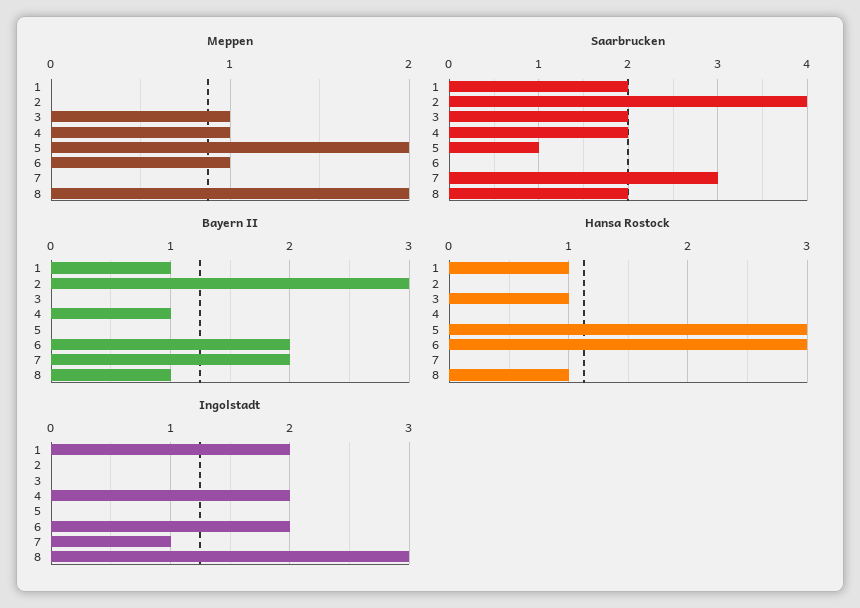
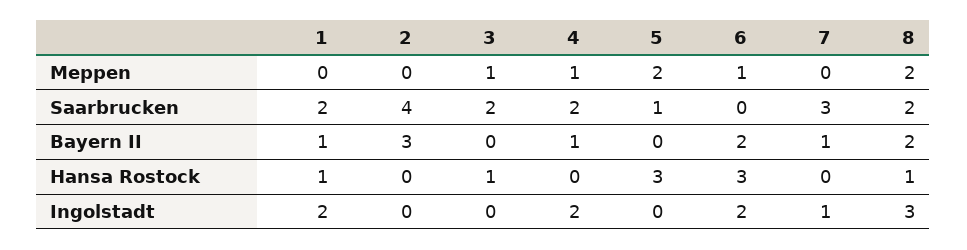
  {
    "Meppen": {
      "1": 0,
      "2": 0,
      "3": 1,
      "4": 1,
      "5": 2,
      "6": 1,
      "7": 0,
      "8": 2
    },
    "Saarbrucken": {
      "1": 2,
      "2": 4,
      "3": 2,
      "4": 2,
      "5": 1,
      "6": 0,
      "7": 3,
      "8": 2
    },
    "Bayern II": {
      "1": 1,
      "2": 3,
      "3": 0,
      "4": 1,
      "5": 0,
      "6": 2,
-     "7": 2,
+     "7": 1,
-     "8": 1
+     "8": 2
    },
    "Hansa Rostock": {
      "1": 1,
      "2": 0,
      "3": 1,
      "4": 0,
      "5": 3,
      "6": 3,
      "7": 0,
      "8": 1
    },
    "Ingolstadt": {
      "1": 2,
      "2": 0,
      "3": 0,
      "4": 2,
      "5": 0,
      "6": 2,
      "7": 1,
      "8": 3
    }
  }

